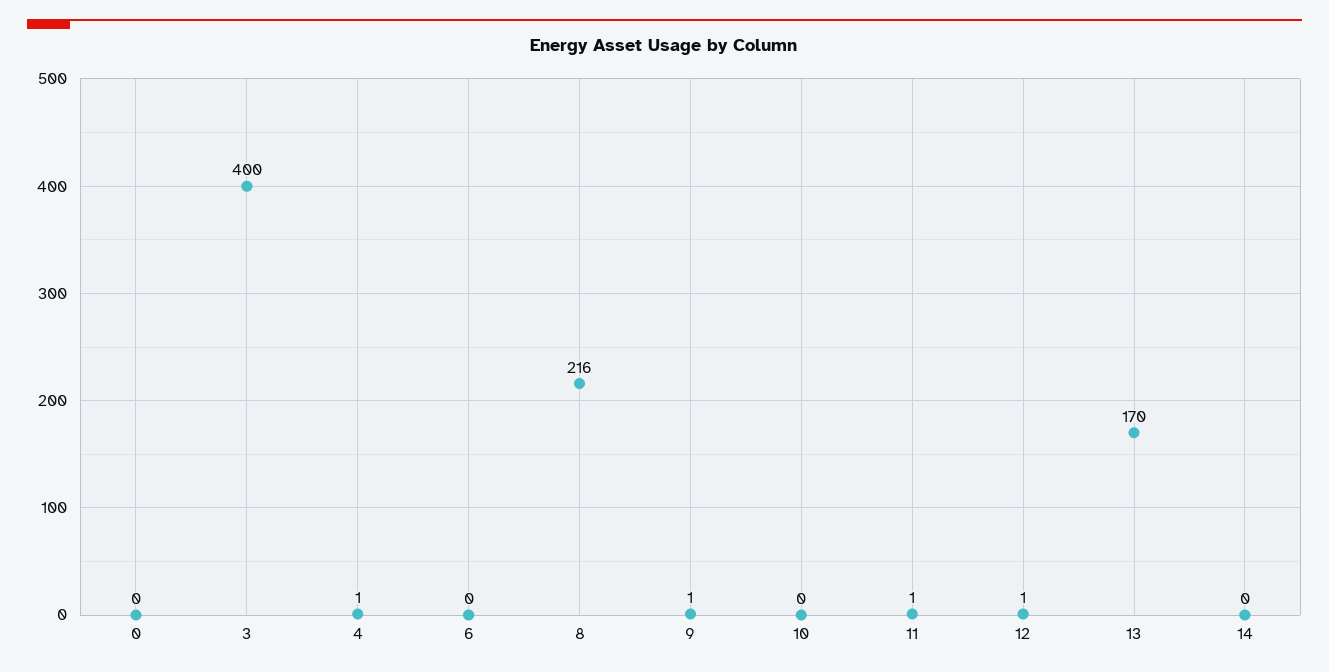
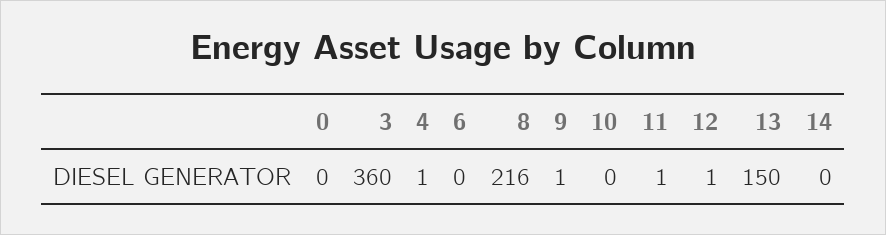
  {
    "0": 0,
-   "3": 400,
+   "3": 360,
    "4": 1,
    "6": 0,
    "8": 216,
    "9": 1,
    "10": 0,
    "11": 1,
    "12": 1,
-   "13": 170,
+   "13": 150,
    "14": 0
  }

